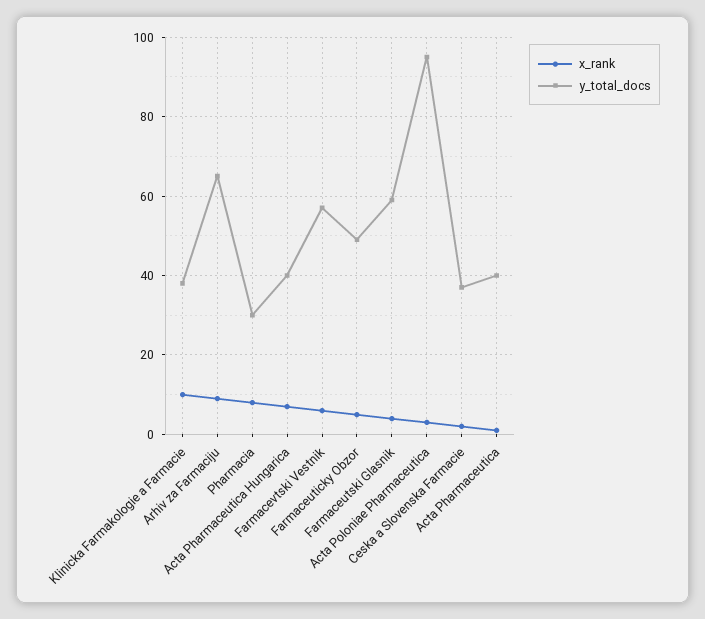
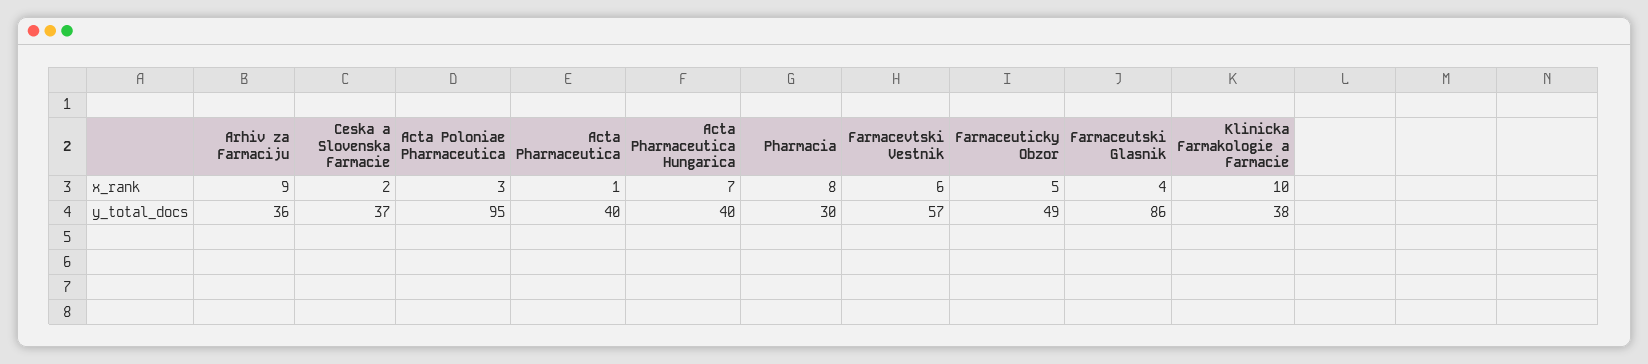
  {
    "x_rank": {
      "Klinicka Farmakologie a Farmacie": 10,
      "Arhiv za Farmaciju": 9,
      "Pharmacia": 8,
      "Acta Pharmaceutica Hungarica": 7,
      "Farmacevtski Vestnik": 6,
      "Farmaceuticky Obzor": 5,
      "Farmaceutski Glasnik": 4,
      "Acta Poloniae Pharmaceutica": 3,
      "Ceska a Slovenska Farmacie": 2,
      "Acta Pharmaceutica": 1
    },
    "y_total_docs": {
      "Klinicka Farmakologie a Farmacie": 38,
-     "Arhiv za Farmaciju": 65,
+     "Arhiv za Farmaciju": 36,
      "Pharmacia": 30,
      "Acta Pharmaceutica Hungarica": 40,
      "Farmacevtski Vestnik": 57,
      "Farmaceuticky Obzor": 49,
-     "Farmaceutski Glasnik": 60,
+     "Farmaceutski Glasnik": 86,
      "Acta Poloniae Pharmaceutica": 95,
      "Ceska a Slovenska Farmacie": 37,
      "Acta Pharmaceutica": 40
    }
  }

